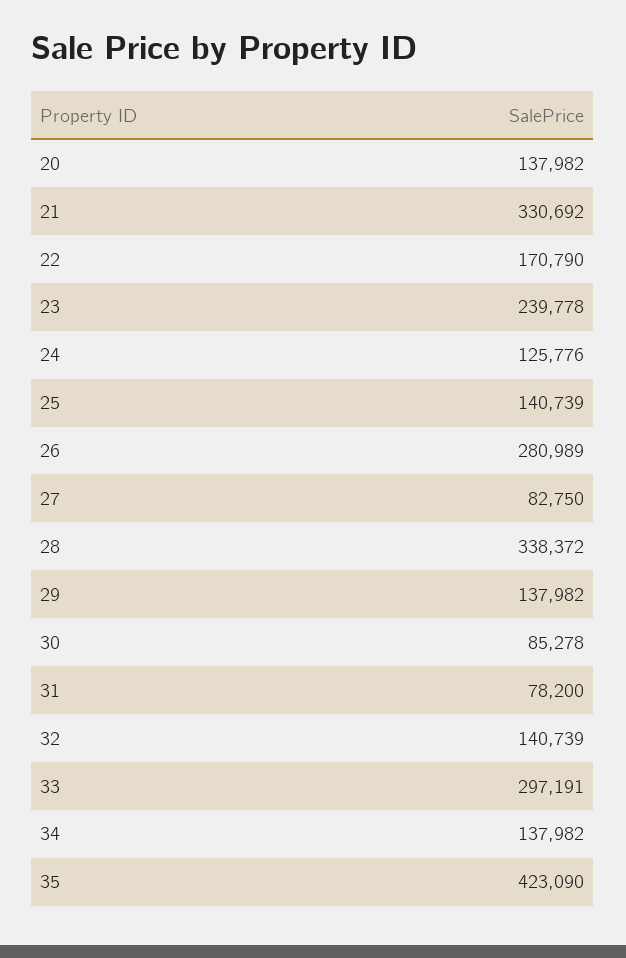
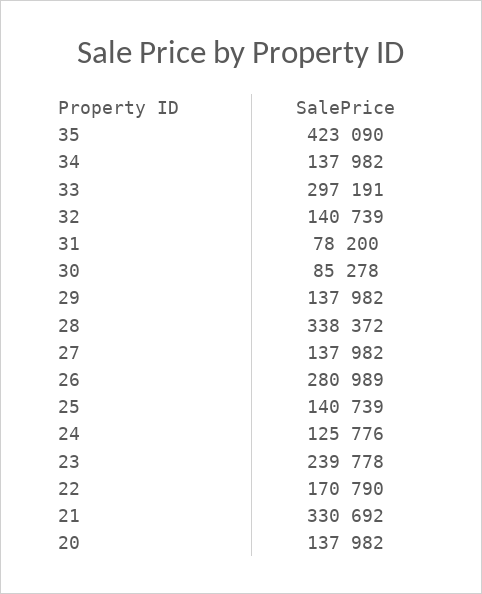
  {
    "20": 137982,
    "21": 330692,
    "22": 170790,
    "23": 239778,
    "24": 125776,
    "25": 140739,
    "26": 280989,
-   "27": 82750,
+   "27": 137982,
    "28": 338372,
    "29": 137982,
    "30": 85278,
    "31": 78200,
    "32": 140739,
    "33": 297191,
    "34": 137982,
    "35": 423090
  }

